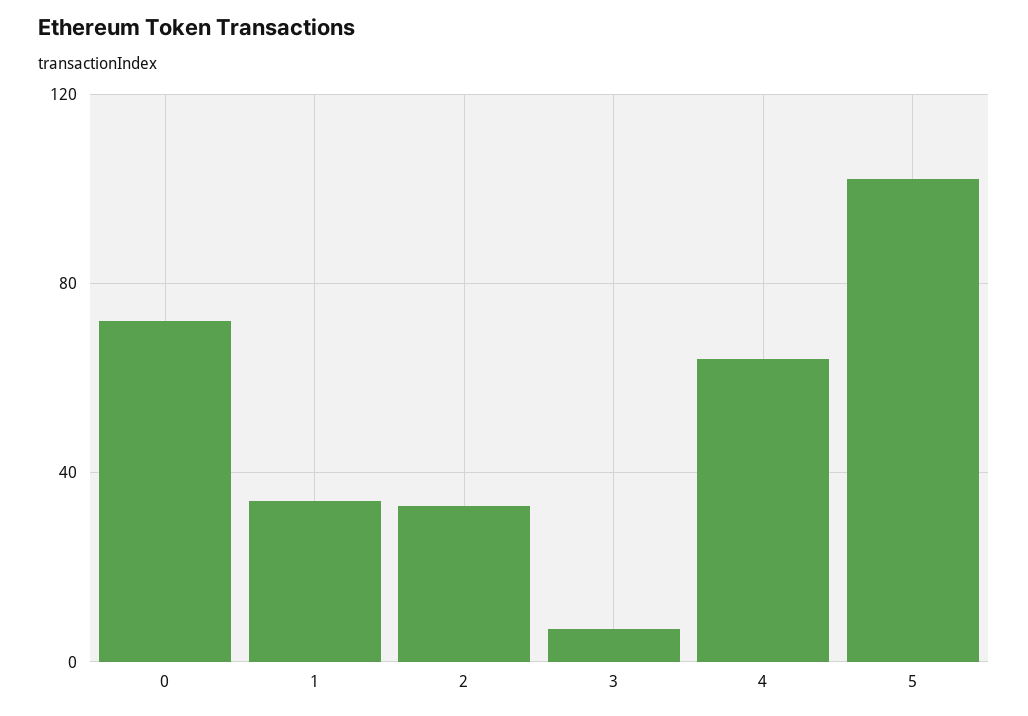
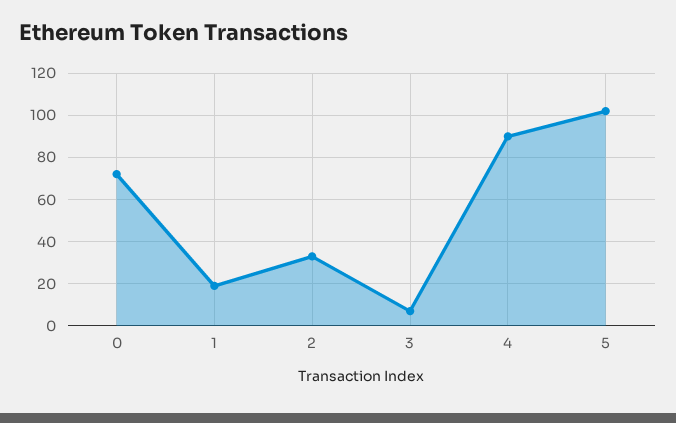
  {
    "0": 70,
-   "1": 35,
+   "1": 20,
    "2": 35,
    "3": 5,
-   "4": 65,
+   "4": 90,
    "5": 100
  }

